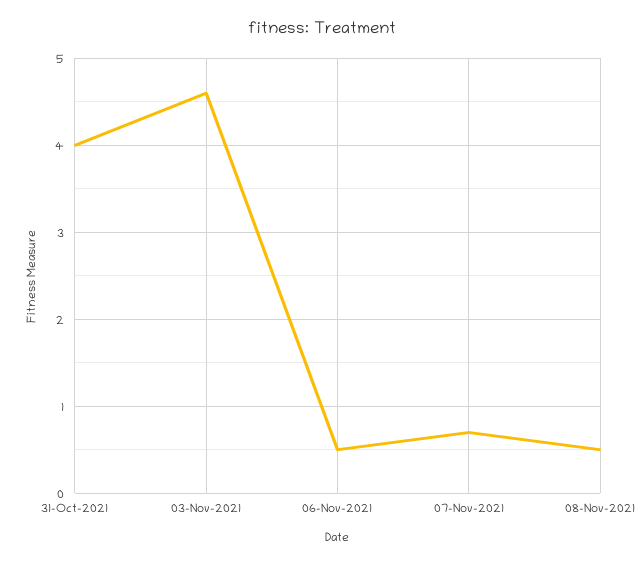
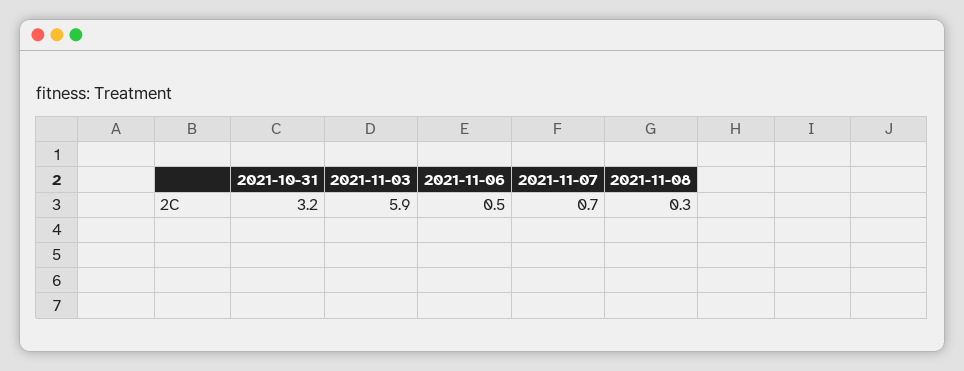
  {
-   "31-Oct-2021": 4,
+   "31-Oct-2021": 3.2,
-   "03-Nov-2021": 4.6,
+   "03-Nov-2021": 5.9,
    "06-Nov-2021": 0.5,
    "07-Nov-2021": 0.7,
-   "08-Nov-2021": 0.5
+   "08-Nov-2021": 0.3
  }

